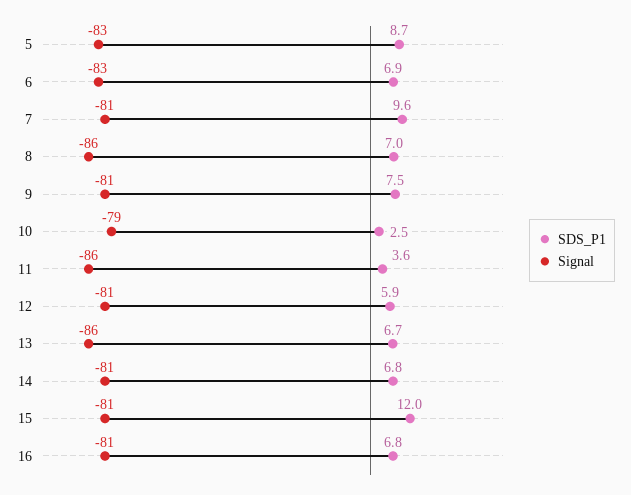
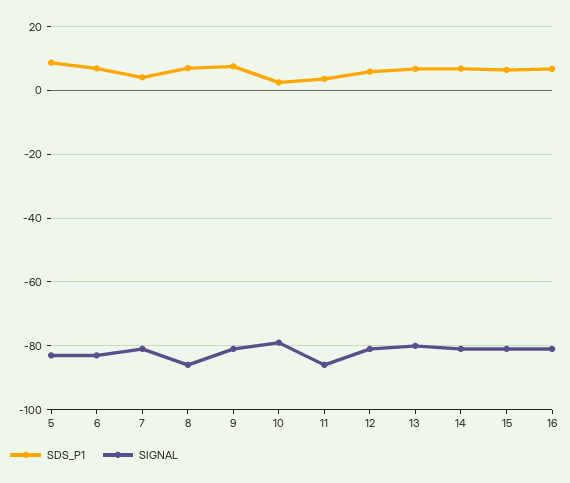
  {
    "SDS_P1": {
      "5": 8.7,
      "6": 6.9,
-     "7": 9.6,
+     "7": 4,
      "8": 7,
      "9": 7.5,
      "10": 2.5,
      "11": 3.6,
      "12": 5.9,
      "13": 6.7,
      "14": 6.8,
-     "15": 12,
+     "15": 6,
      "16": 6.8
    },
    "Signal": {
      "5": -83,
      "6": -83,
      "7": -81,
      "8": -86,
      "9": -81,
      "10": -79,
      "11": -86,
      "12": -81,
-     "13": -86,
+     "13": -80,
      "14": -81,
      "15": -81,
      "16": -81
    }
  }

